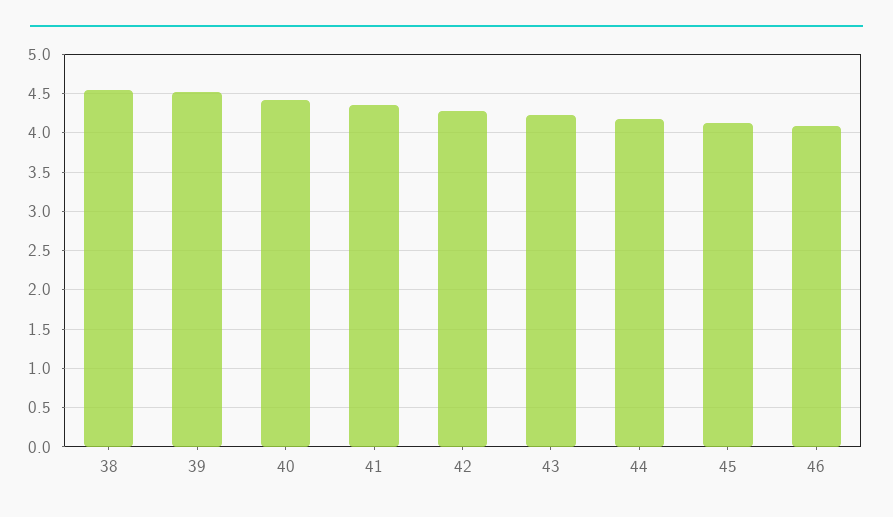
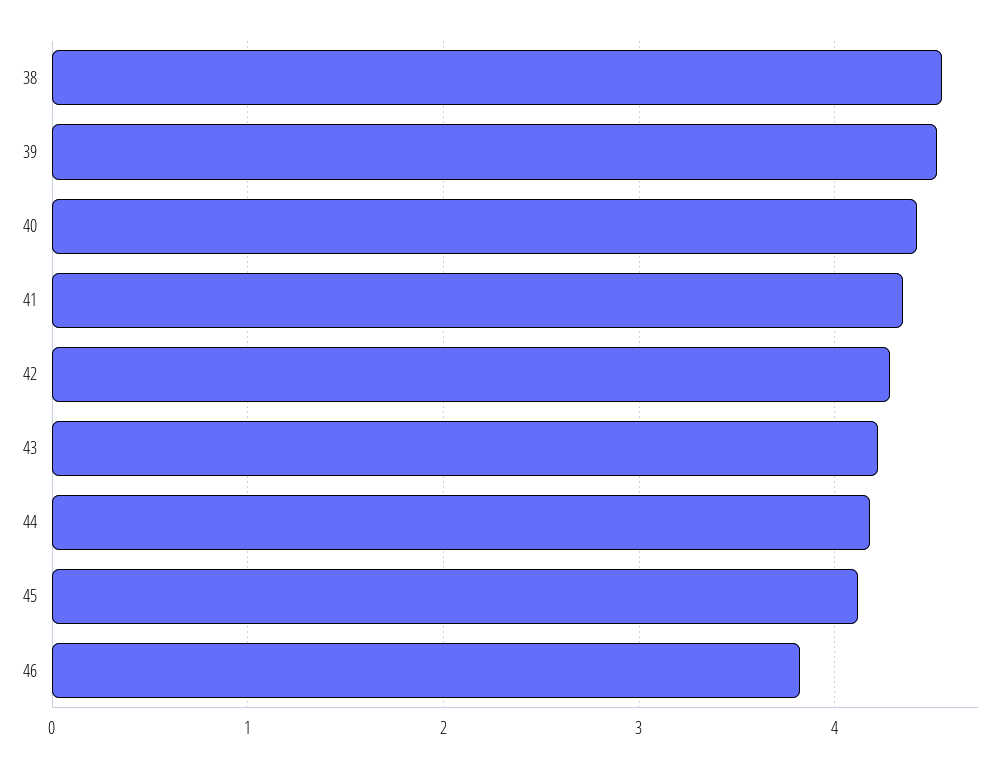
  {
    "38": 4.6,
    "39": 4.5,
    "40": 4.4,
    "41": 4.4,
    "42": 4.3,
    "43": 4.2,
    "44": 4.2,
    "45": 4.1,
-   "46": 4.1
+   "46": 3.8
  }

